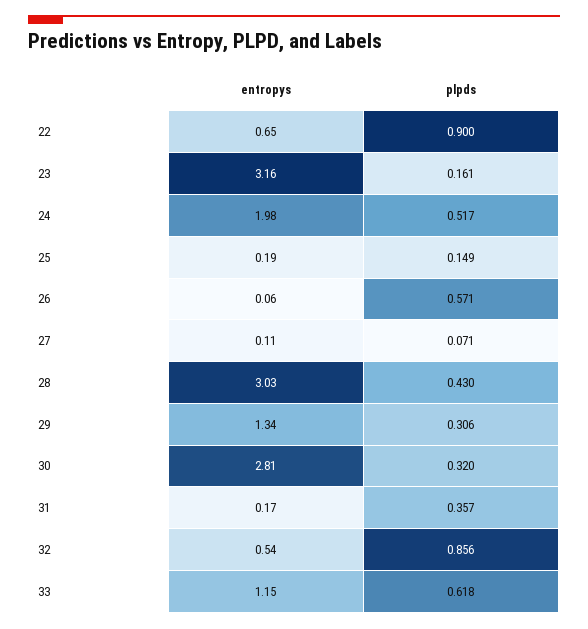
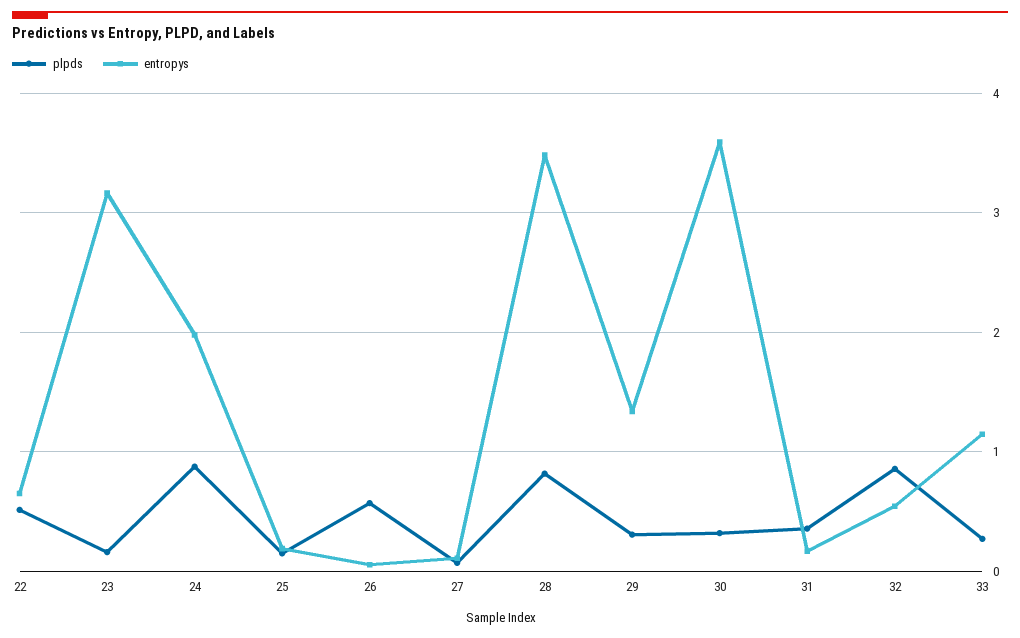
  {
    "entropys": {
      "22": 0.65,
      "23": 3.16,
      "24": 1.98,
      "25": 0.19,
      "26": 0.06,
      "27": 0.11,
-     "28": 3.03,
+     "28": 3.5,
      "29": 1.34,
-     "30": 2.81,
+     "30": 3.6,
      "31": 0.17,
      "32": 0.54,
      "33": 1.15
    },
    "plpds": {
-     "22": 0.9,
+     "22": 0.5,
      "23": 0.161,
-     "24": 0.517,
+     "24": 0.9,
      "25": 0.149,
      "26": 0.571,
      "27": 0.071,
-     "28": 0.43,
+     "28": 0.8,
      "29": 0.306,
      "30": 0.32,
      "31": 0.357,
      "32": 0.856,
-     "33": 0.618
+     "33": 0.3
    }
  }

